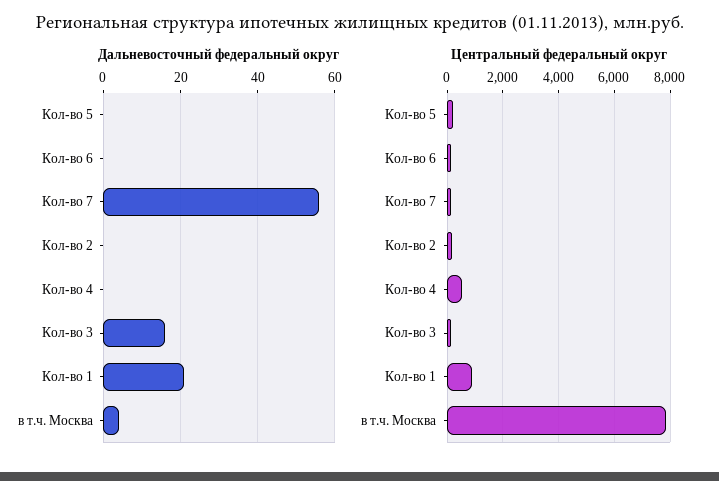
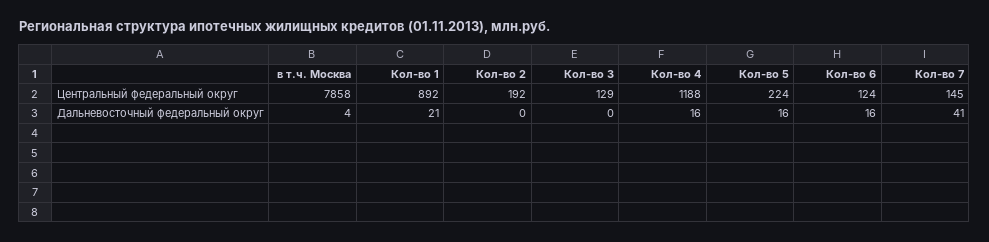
  {
    "Дальневосточный федеральный округ": {
-     "Кол-во 5": 0,
+     "Кол-во 5": 16,
-     "Кол-во 6": 0,
+     "Кол-во 6": 16,
-     "Кол-во 7": 55,
+     "Кол-во 7": 41,
      "Кол-во 2": 0,
-     "Кол-во 4": 0,
+     "Кол-во 4": 16,
-     "Кол-во 3": 15,
+     "Кол-во 3": 0,
      "Кол-во 1": 21,
      "в т.ч. Москва": 4
    },
    "Центральный федеральный округ": {
      "Кол-во 5": 224,
      "Кол-во 6": 124,
      "Кол-во 7": 145,
      "Кол-во 2": 192,
-     "Кол-во 4": 500,
+     "Кол-во 4": 1188,
      "Кол-во 3": 129,
      "Кол-во 1": 892,
      "в т.ч. Москва": 7858
    }
  }

